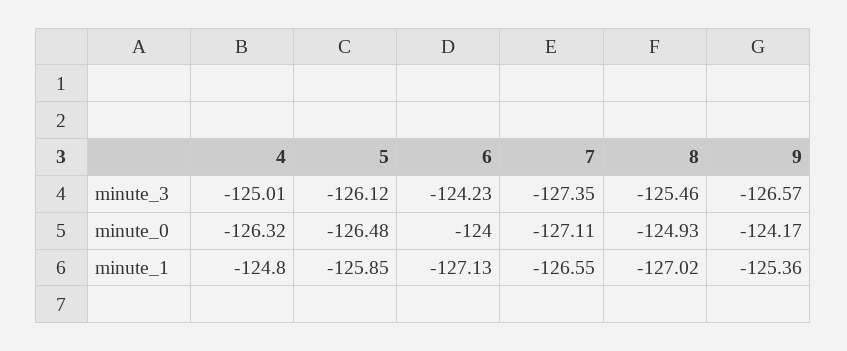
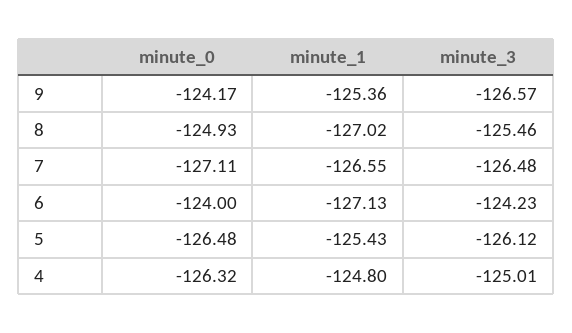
  {
    "4": {
      "minute_3": -125.01,
      "minute_0": -126.32,
      "minute_1": -124.8
    },
    "5": {
      "minute_3": -126.12,
      "minute_0": -126.48,
-     "minute_1": -125.85
+     "minute_1": -125.43
    },
    "6": {
      "minute_3": -124.23,
      "minute_0": -124,
      "minute_1": -127.13
    },
    "7": {
-     "minute_3": -127.35,
+     "minute_3": -126.48,
      "minute_0": -127.11,
      "minute_1": -126.55
    },
    "8": {
      "minute_3": -125.46,
      "minute_0": -124.93,
      "minute_1": -127.02
    },
    "9": {
      "minute_3": -126.57,
      "minute_0": -124.17,
      "minute_1": -125.36
    }
  }

